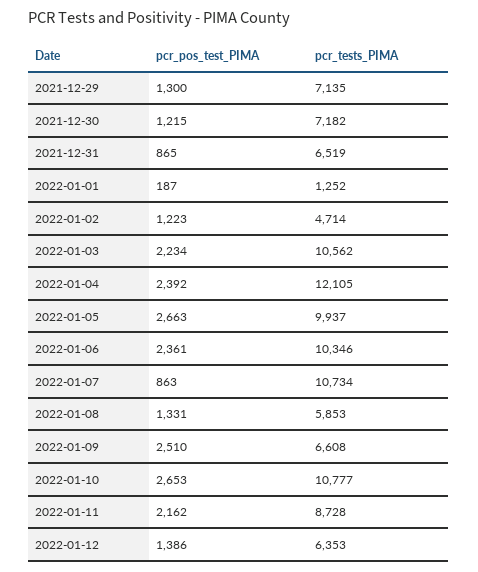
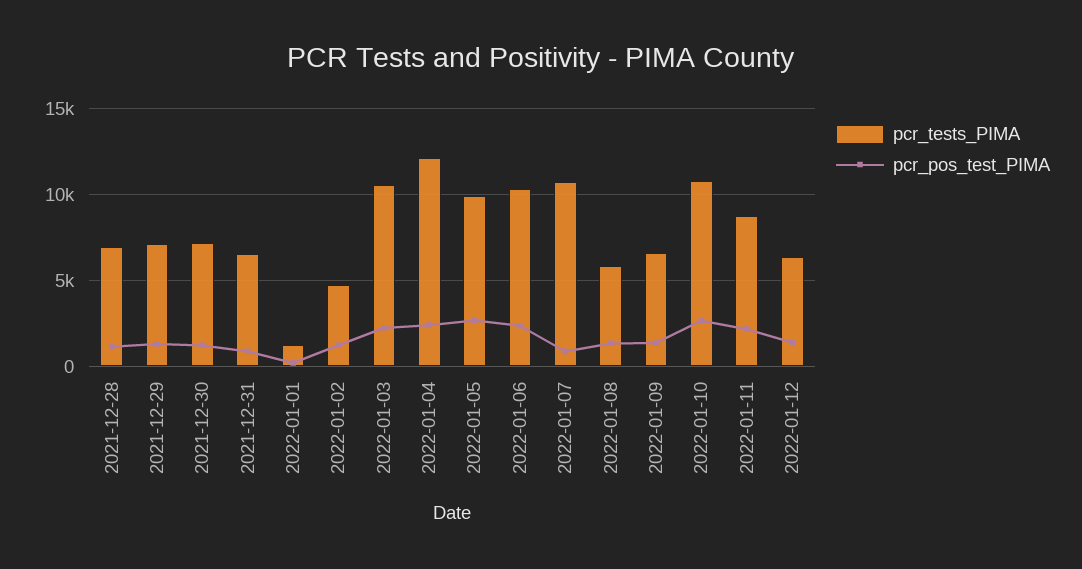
  {
    "pcr_pos_test_PIMA": {
      "2021-12-29": 1300,
      "2021-12-30": 1215,
      "2021-12-31": 865,
      "2022-01-01": 187,
      "2022-01-02": 1223,
      "2022-01-03": 2234,
      "2022-01-04": 2392,
      "2022-01-05": 2663,
      "2022-01-06": 2361,
      "2022-01-07": 863,
      "2022-01-08": 1331,
-     "2022-01-09": 2510,
+     "2022-01-09": 1500,
      "2022-01-10": 2653,
      "2022-01-11": 2162,
-     "2022-01-12": 1386
+     "2022-01-12": 1386,
+     "2021-12-28": 1000
    },
    "pcr_tests_PIMA": {
      "2021-12-29": 7135,
      "2021-12-30": 7182,
      "2021-12-31": 6519,
      "2022-01-01": 1252,
      "2022-01-02": 4714,
      "2022-01-03": 10562,
      "2022-01-04": 12105,
      "2022-01-05": 9937,
      "2022-01-06": 10346,
      "2022-01-07": 10734,
      "2022-01-08": 5853,
      "2022-01-09": 6608,
      "2022-01-10": 10777,
      "2022-01-11": 8728,
-     "2022-01-12": 6353
+     "2022-01-12": 6353,
+     "2021-12-28": 7000
    }
  }

